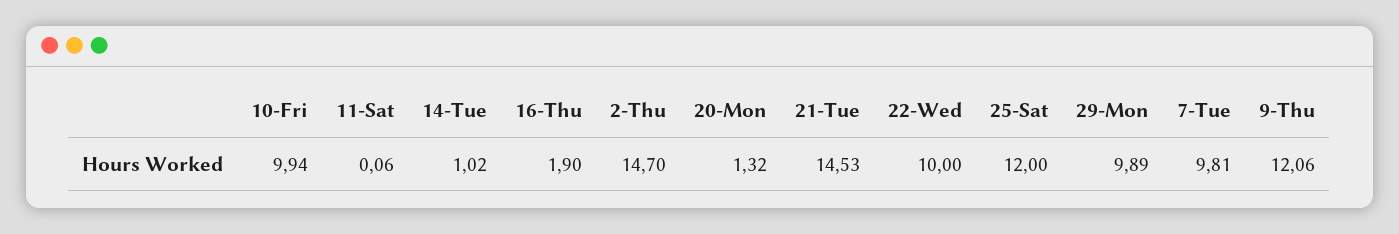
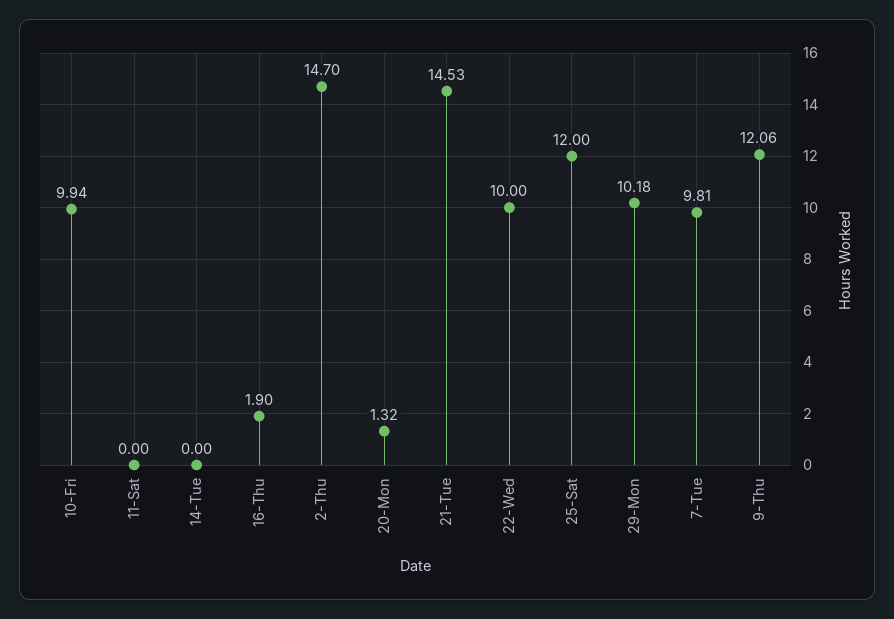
  {
    "10-Fri": 9.94,
-   "11-Sat": 0.06,
+   "11-Sat": 0,
-   "14-Tue": 1.02,
+   "14-Tue": 0,
    "16-Thu": 1.9,
    "2-Thu": 14.7,
    "20-Mon": 1.32,
    "21-Tue": 14.53,
    "22-Wed": 10,
    "25-Sat": 12,
-   "29-Mon": 9.89,
+   "29-Mon": 10.18,
    "7-Tue": 9.81,
    "9-Thu": 12.06
  }

